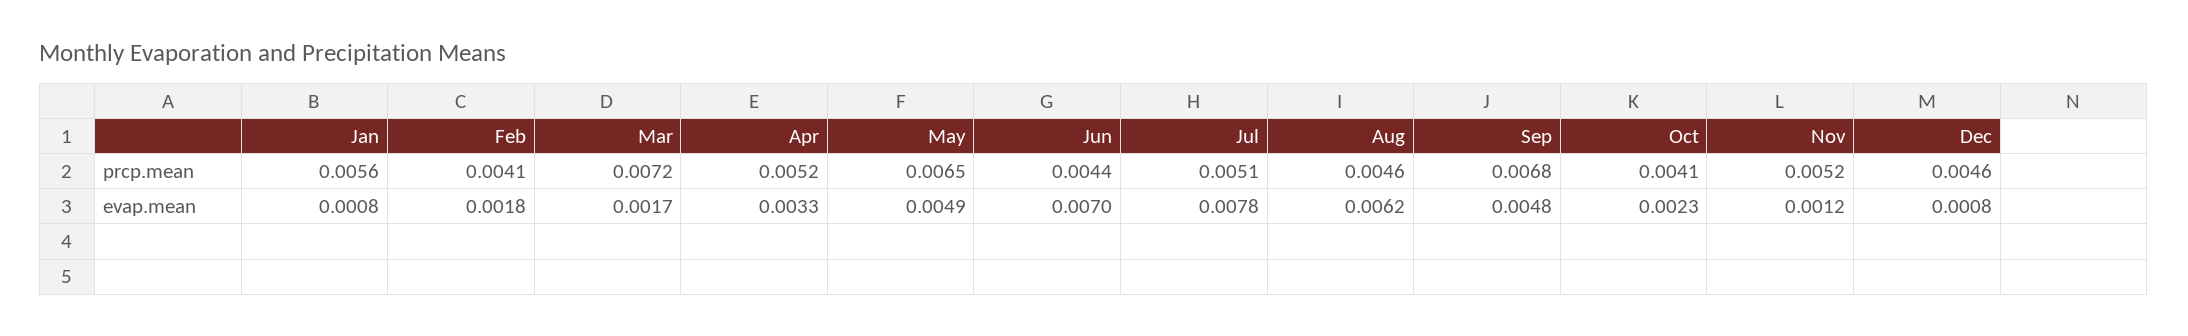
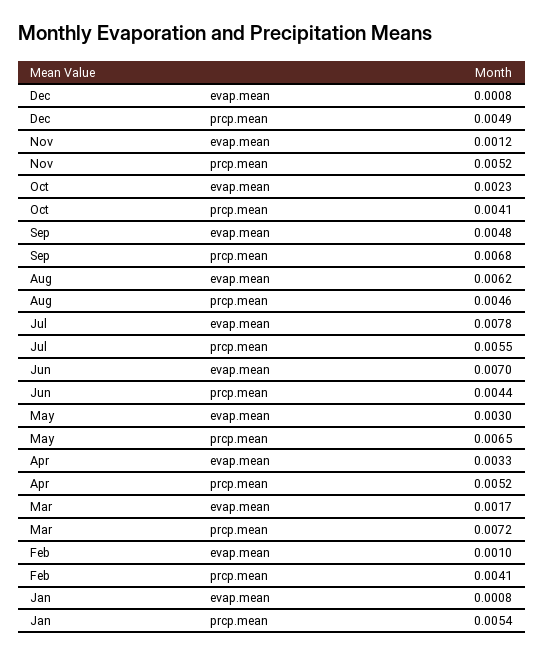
  {
    "Jan": {
-     "prcp.mean": 0.0056,
+     "prcp.mean": 0.0054,
      "evap.mean": 0.0008
    },
    "Feb": {
      "prcp.mean": 0.0041,
-     "evap.mean": 0.0018
+     "evap.mean": 0.001
    },
    "Mar": {
      "prcp.mean": 0.0072,
      "evap.mean": 0.0017
    },
    "Apr": {
      "prcp.mean": 0.0052,
      "evap.mean": 0.0033
    },
    "May": {
      "prcp.mean": 0.0065,
-     "evap.mean": 0.0049
+     "evap.mean": 0.003
    },
    "Jun": {
      "prcp.mean": 0.0044,
      "evap.mean": 0.007
    },
    "Jul": {
-     "prcp.mean": 0.0051,
+     "prcp.mean": 0.0055,
      "evap.mean": 0.0078
    },
    "Aug": {
      "prcp.mean": 0.0046,
      "evap.mean": 0.0062
    },
    "Sep": {
      "prcp.mean": 0.0068,
      "evap.mean": 0.0048
    },
    "Oct": {
      "prcp.mean": 0.0041,
      "evap.mean": 0.0023
    },
    "Nov": {
      "prcp.mean": 0.0052,
      "evap.mean": 0.0012
    },
    "Dec": {
-     "prcp.mean": 0.0046,
+     "prcp.mean": 0.0049,
      "evap.mean": 0.0008
    }
  }

